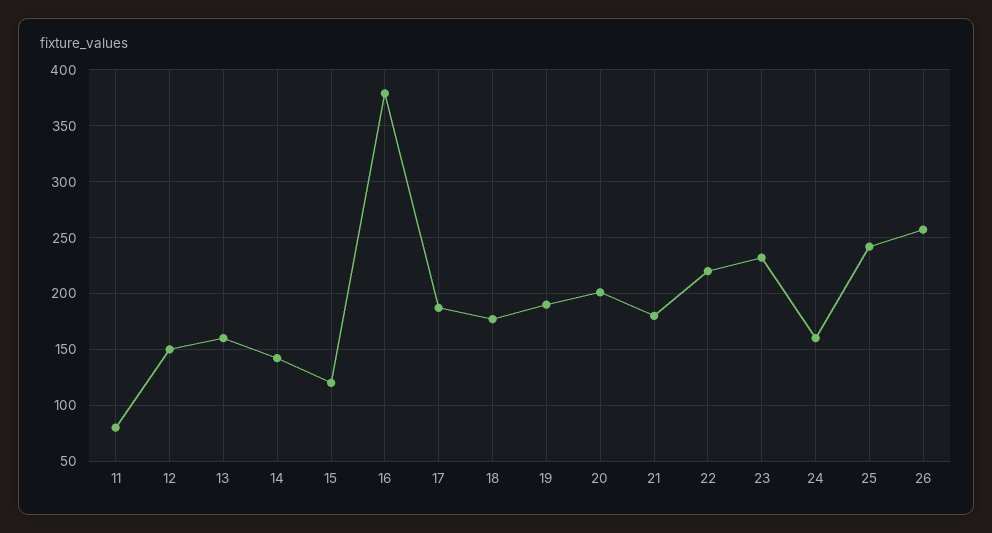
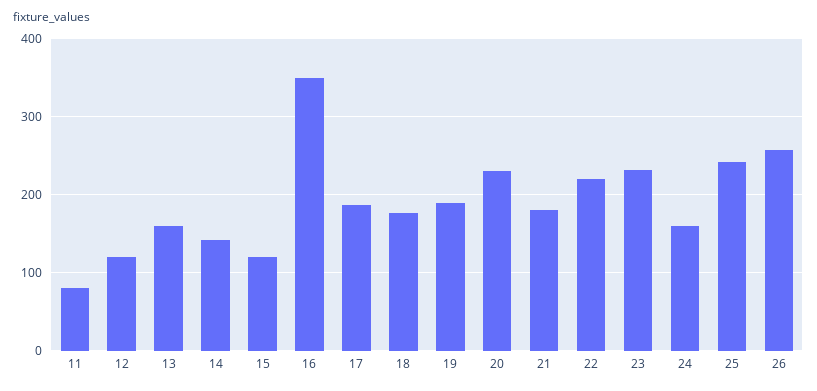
  {
    "11": 80,
-   "12": 150,
+   "12": 120,
    "13": 160,
    "14": 140,
    "15": 120,
-   "16": 380,
+   "16": 350,
    "17": 190,
    "18": 180,
    "19": 190,
-   "20": 200,
+   "20": 230,
    "21": 180,
    "22": 220,
    "23": 230,
    "24": 160,
    "25": 240,
    "26": 260
  }

